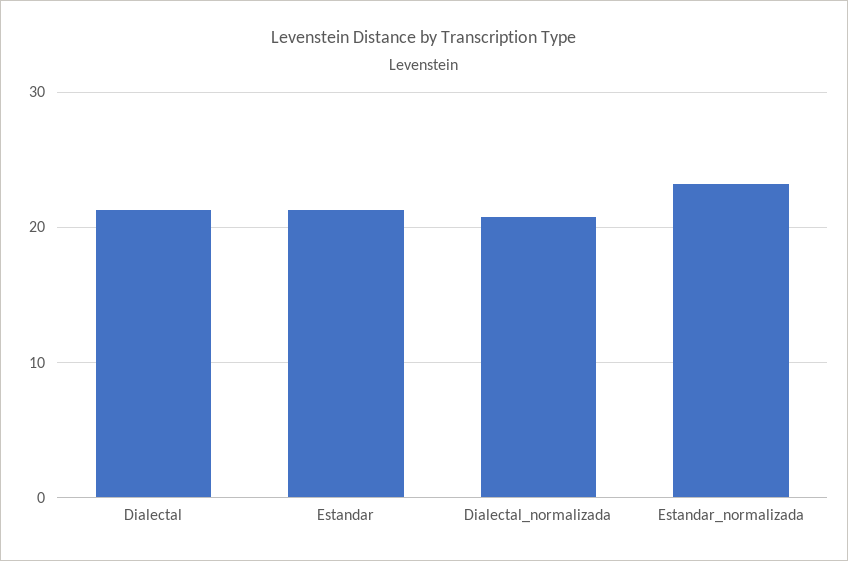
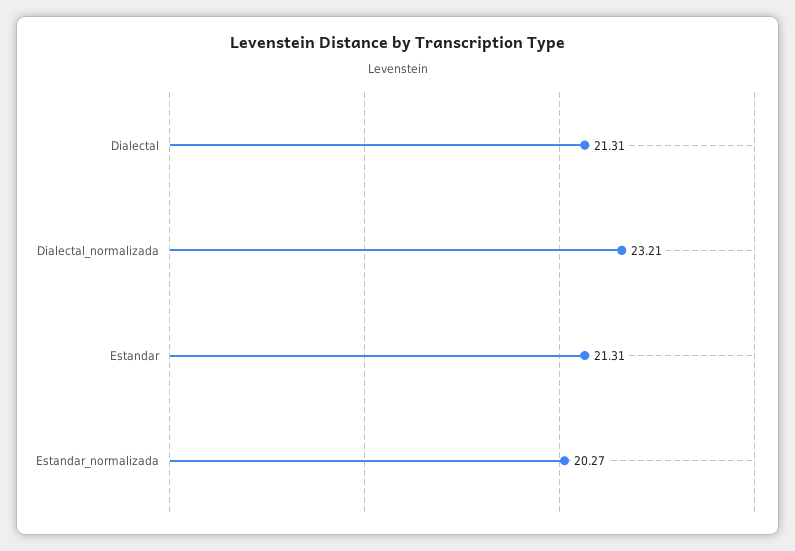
  {
    "Dialectal": 21.31,
    "Estandar": 21.31,
-   "Dialectal_normalizada": 21,
+   "Dialectal_normalizada": 23.21,
-   "Estandar_normalizada": 23
+   "Estandar_normalizada": 20.27
  }

